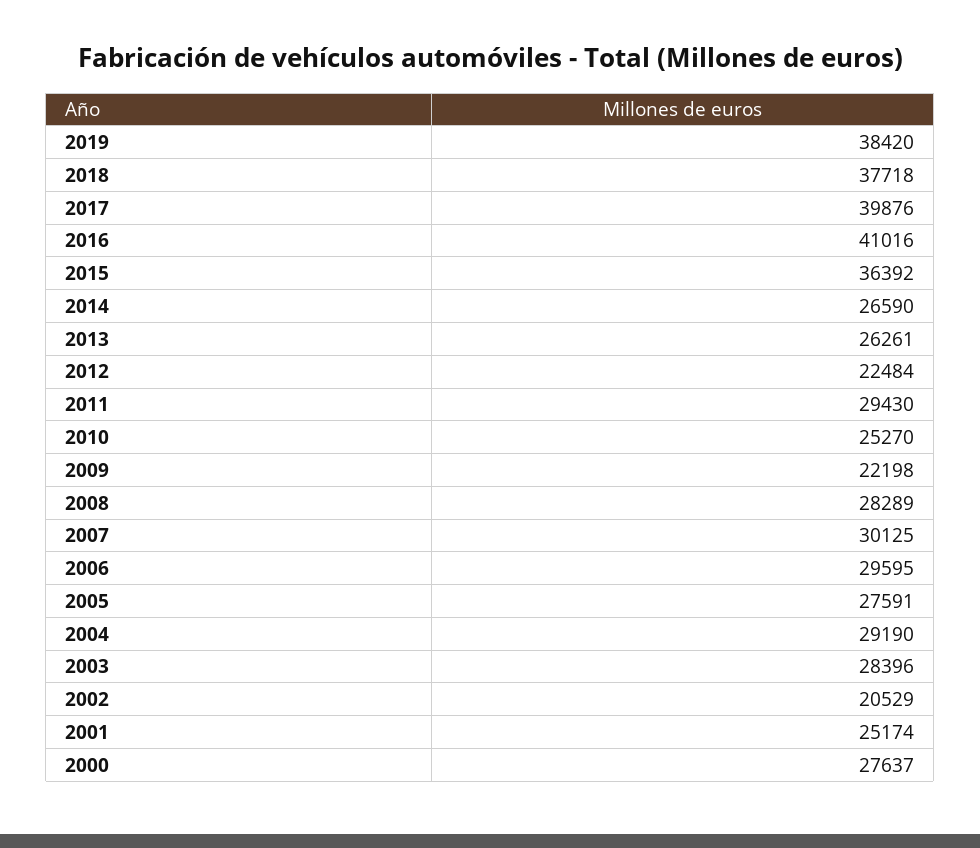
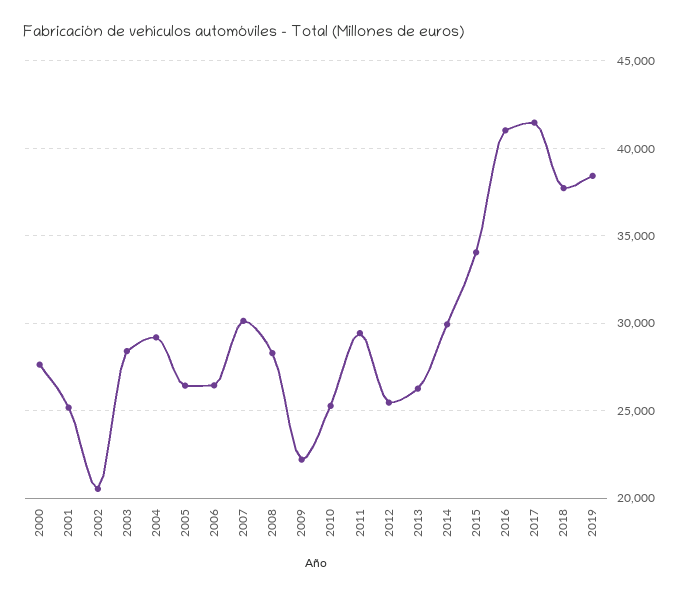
  {
    "2019": 38420,
    "2018": 37718,
-   "2017": 39876,
+   "2017": 41500,
    "2016": 41016,
-   "2015": 36392,
+   "2015": 34000,
-   "2014": 26590,
+   "2014": 30000,
    "2013": 26261,
-   "2012": 22484,
+   "2012": 25500,
    "2011": 29430,
    "2010": 25270,
    "2009": 22198,
    "2008": 28289,
    "2007": 30125,
-   "2006": 29595,
+   "2006": 26500,
-   "2005": 27591,
+   "2005": 26500,
    "2004": 29190,
    "2003": 28396,
    "2002": 20529,
    "2001": 25174,
    "2000": 27637
  }

